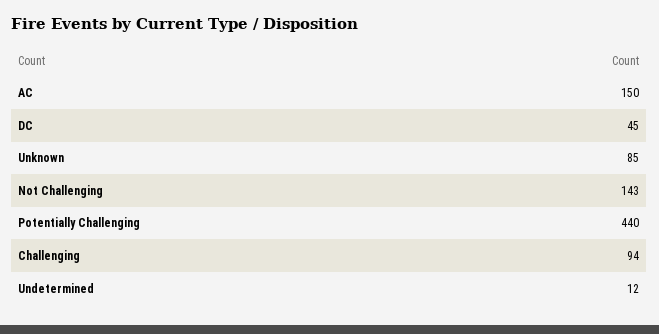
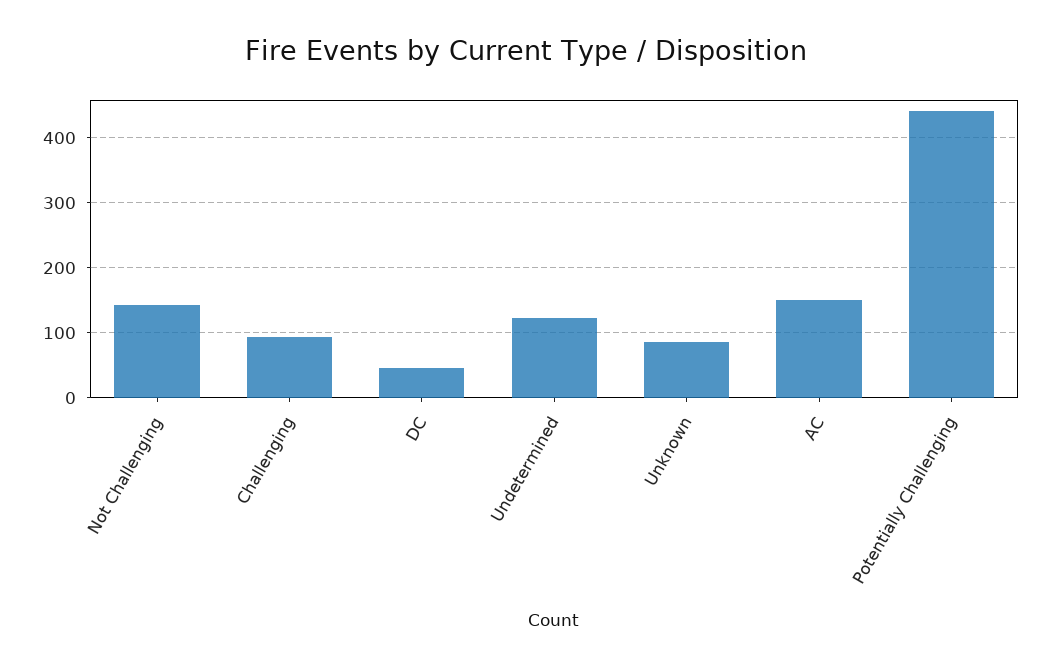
  {
    "AC": 150,
    "DC": 45,
    "Unknown": 85,
    "Not Challenging": 143,
    "Potentially Challenging": 440,
    "Challenging": 94,
-   "Undetermined": 12
+   "Undetermined": 120
  }

